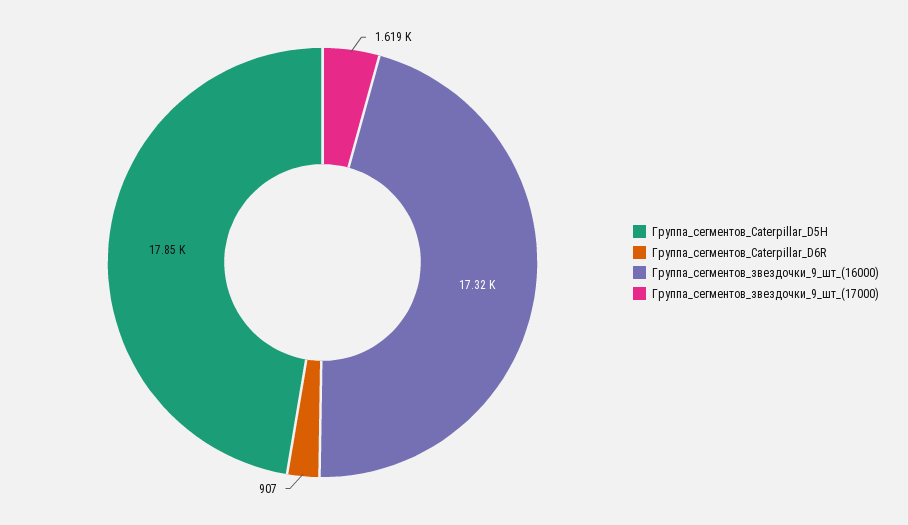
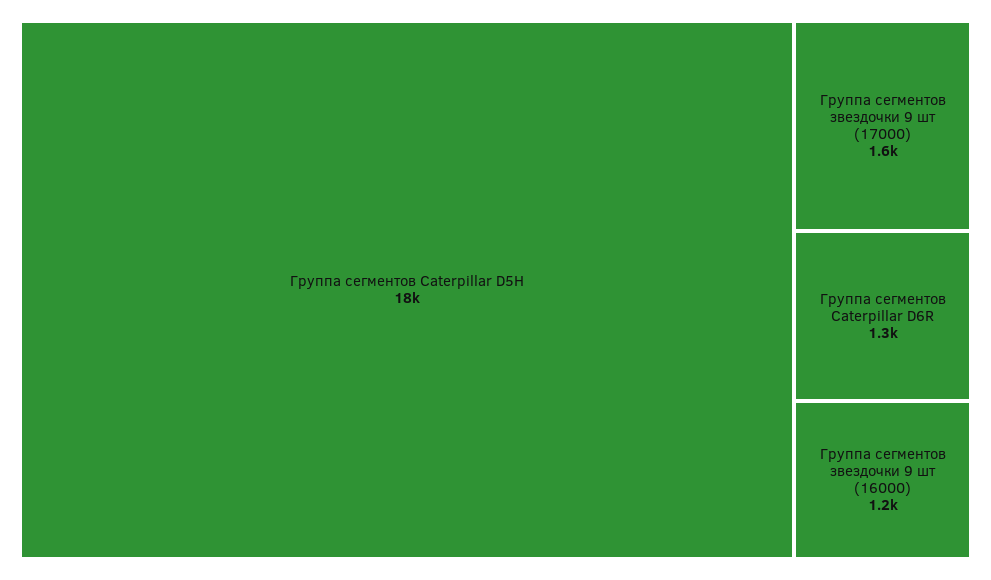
  {
    "Группа_сегментов_Caterpillar_D5H": 17850,
-   "Группа_сегментов_Caterpillar_D6R": 907,
+   "Группа_сегментов_Caterpillar_D6R": 1300,
-   "Группа_сегментов_звездочки_9_шт_(16000)": 17320,
+   "Группа_сегментов_звездочки_9_шт_(16000)": 1200,
    "Группа_сегментов_звездочки_9_шт_(17000)": 1619
  }

